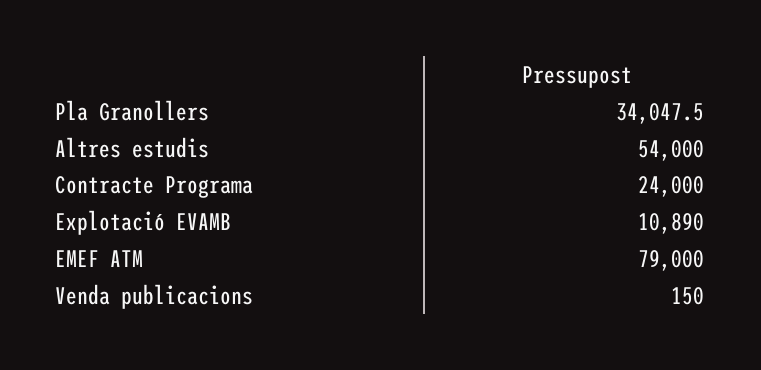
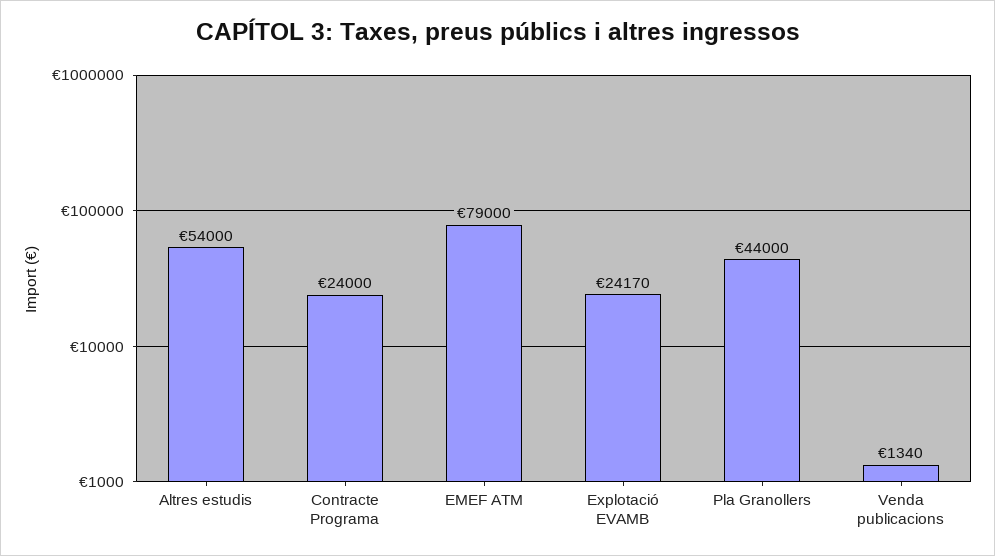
  {
-   "Pla Granollers": 34047.5,
+   "Pla Granollers": 44000,
    "Altres estudis": 54000,
    "Contracte Programa": 24000,
-   "Explotació EVAMB": 10890,
+   "Explotació EVAMB": 24170,
    "EMEF ATM": 79000,
-   "Venda publicacions": 150
+   "Venda publicacions": 1340
  }

